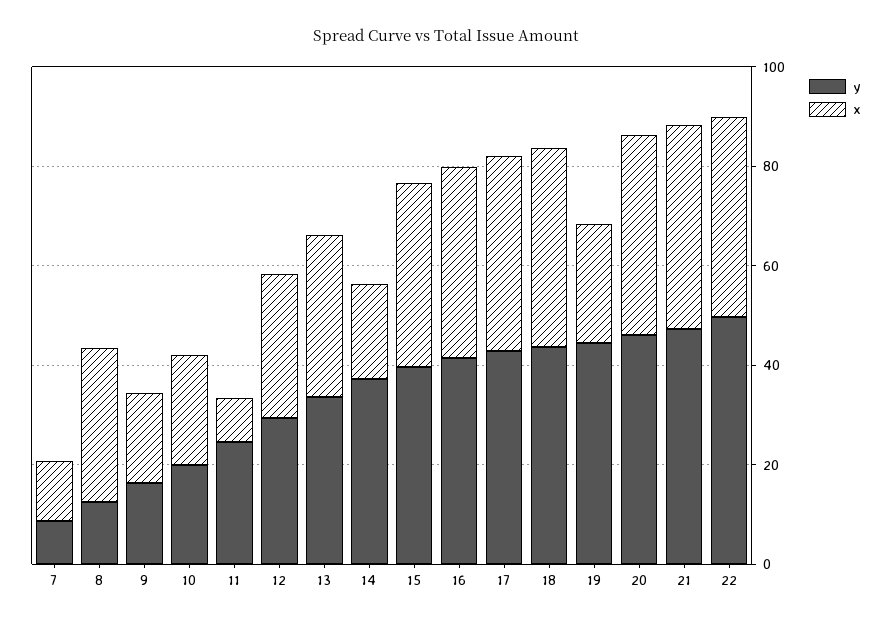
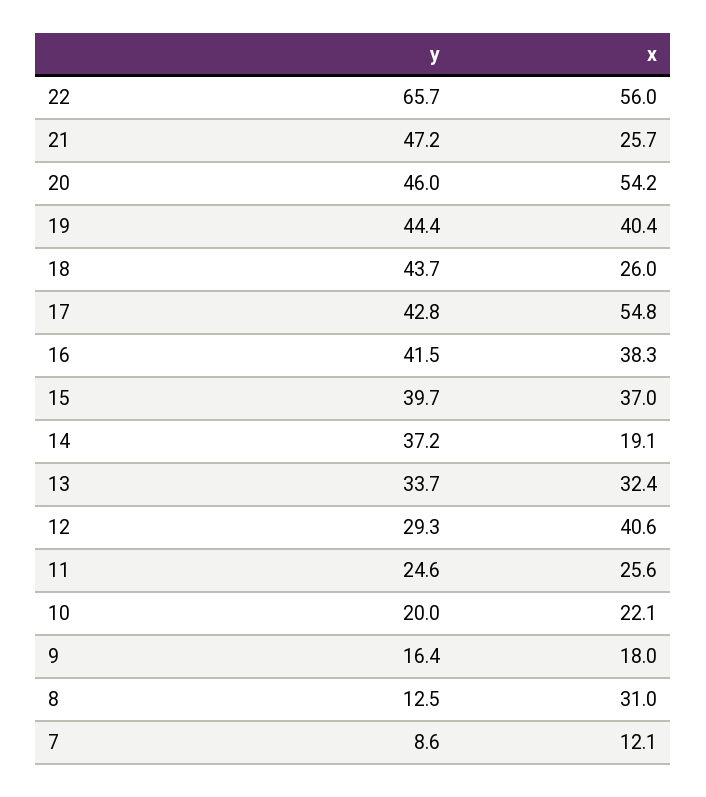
  {
    "y": {
      "7": 8.6,
      "8": 12.5,
      "9": 16.4,
      "10": 20,
      "11": 24.6,
      "12": 29.3,
      "13": 33.7,
      "14": 37.2,
      "15": 39.7,
      "16": 41.5,
      "17": 42.8,
      "18": 43.7,
      "19": 44.4,
      "20": 46,
      "21": 47.2,
-     "22": 50
+     "22": 65.7
    },
    "x": {
      "7": 12.1,
      "8": 31,
      "9": 18,
      "10": 22.1,
-     "11": 10,
+     "11": 25.6,
-     "12": 30,
+     "12": 40.6,
      "13": 32.4,
      "14": 19.1,
      "15": 37,
      "16": 38.3,
-     "17": 40,
+     "17": 54.8,
-     "18": 40,
+     "18": 26,
-     "19": 25,
+     "19": 40.4,
-     "20": 40,
+     "20": 54.2,
-     "21": 40,
+     "21": 25.7,
-     "22": 40
+     "22": 56
    }
  }

